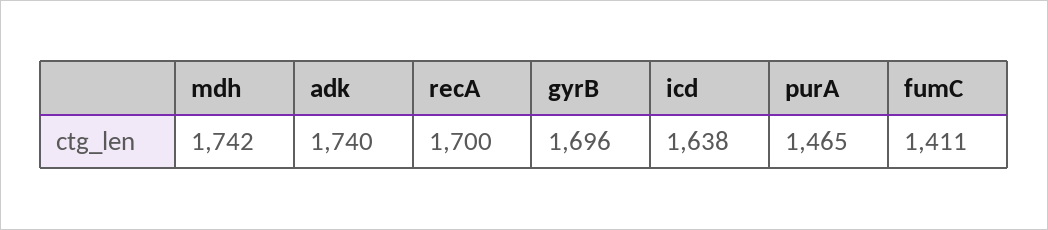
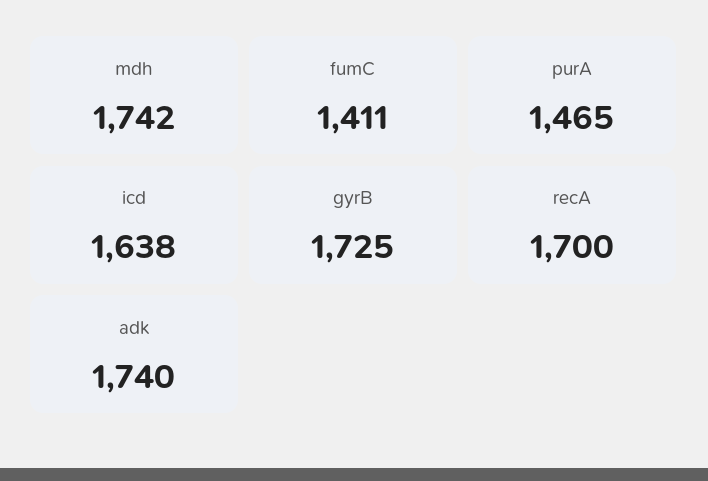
  {
    "mdh": 1742,
    "adk": 1740,
    "recA": 1700,
-   "gyrB": 1696,
+   "gyrB": 1725,
    "icd": 1638,
    "purA": 1465,
    "fumC": 1411
  }

